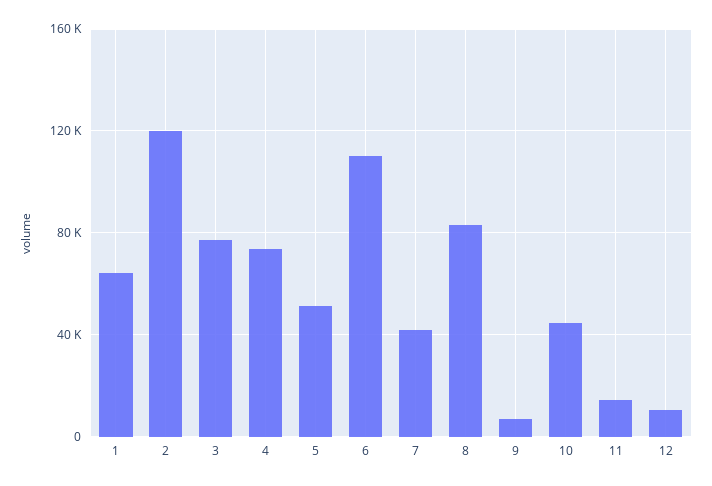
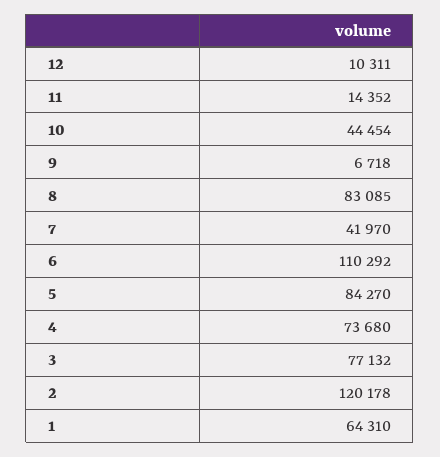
  {
    "1": 64310,
    "2": 120178,
    "3": 77132,
    "4": 73680,
-   "5": 50000,
+   "5": 84270,
    "6": 110292,
    "7": 41970,
    "8": 83085,
    "9": 6718,
    "10": 44454,
    "11": 14352,
    "12": 10311
  }

